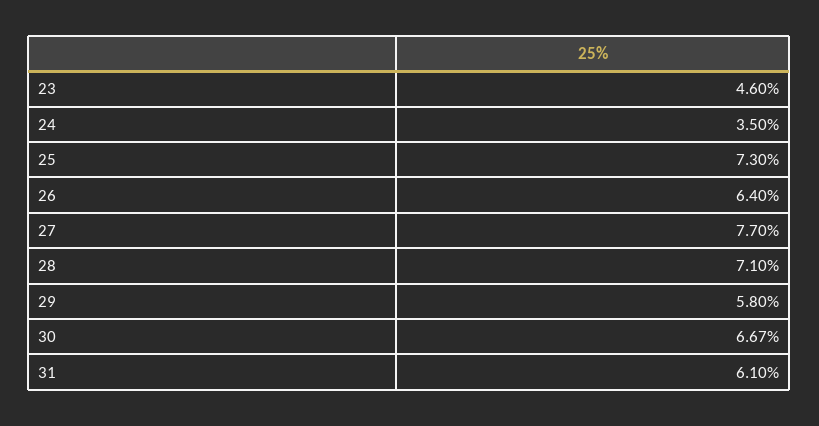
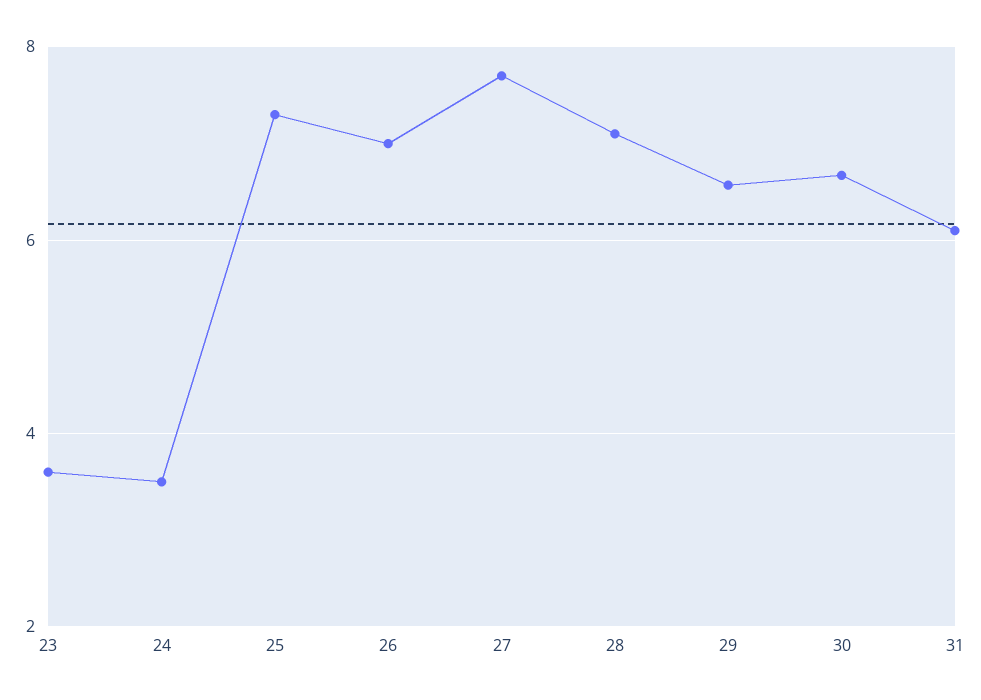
  {
-   "23": 4.6,
+   "23": 3.6,
    "24": 3.5,
    "25": 7.3,
-   "26": 6.4,
+   "26": 7,
    "27": 7.7,
    "28": 7.1,
-   "29": 5.8,
+   "29": 6.6,
    "30": 6.67,
    "31": 6.1
  }

